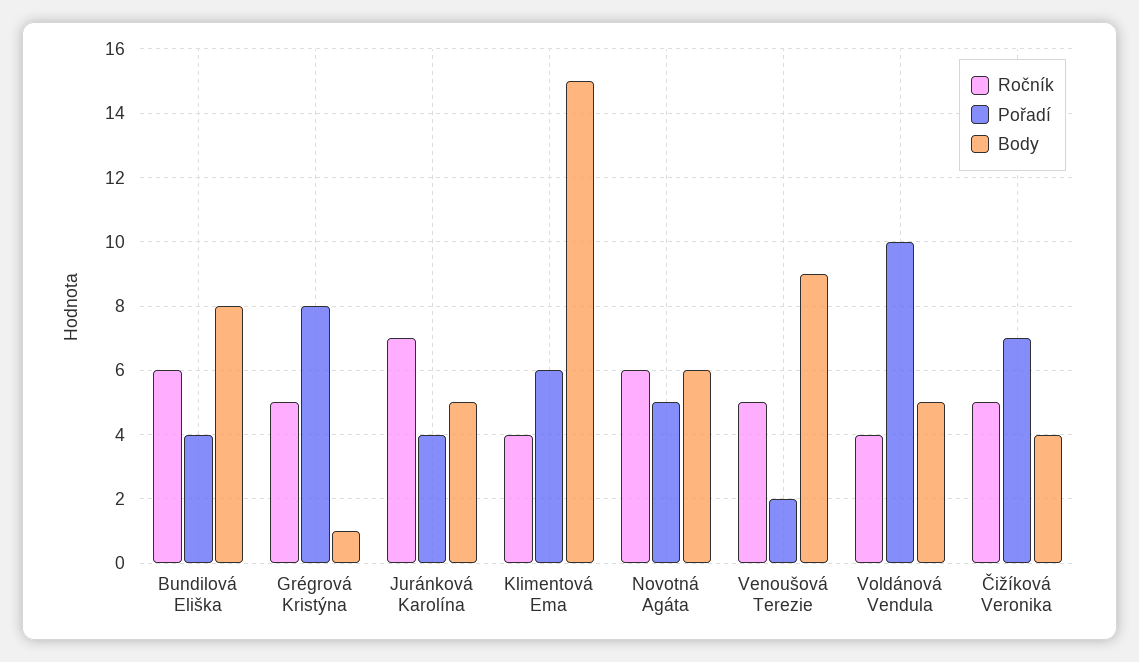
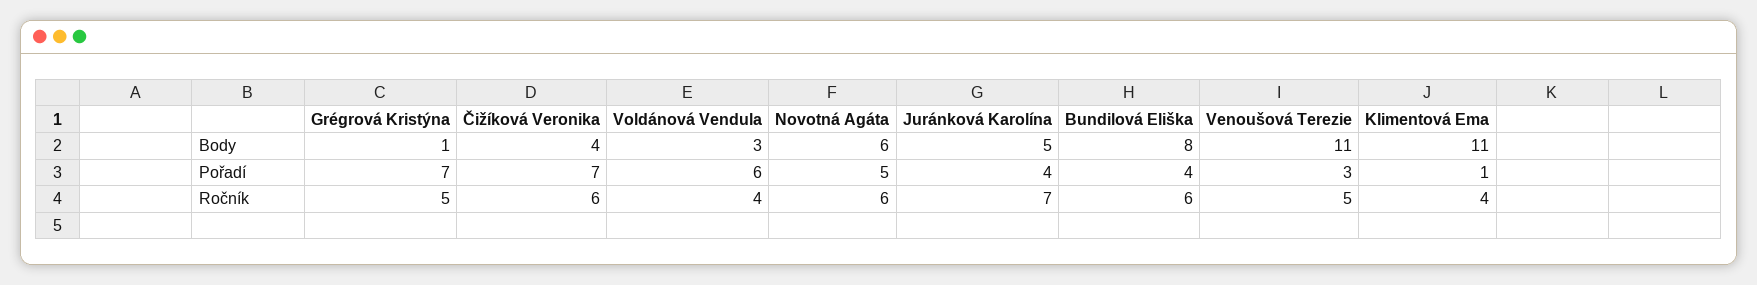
  {
    "Ročník": {
      "Bundilová Eliška": 6,
      "Grégrová Kristýna": 5,
      "Juránková Karolína": 7,
      "Klimentová Ema": 4,
      "Novotná Agáta": 6,
      "Venoušová Terezie": 5,
      "Voldánová Vendula": 4,
-     "Čižíková Veronika": 5
+     "Čižíková Veronika": 6
    },
    "Pořadí": {
      "Bundilová Eliška": 4,
-     "Grégrová Kristýna": 8,
+     "Grégrová Kristýna": 7,
      "Juránková Karolína": 4,
-     "Klimentová Ema": 6,
+     "Klimentová Ema": 1,
      "Novotná Agáta": 5,
-     "Venoušová Terezie": 2,
+     "Venoušová Terezie": 3,
-     "Voldánová Vendula": 10,
+     "Voldánová Vendula": 6,
      "Čižíková Veronika": 7
    },
    "Body": {
      "Bundilová Eliška": 8,
      "Grégrová Kristýna": 1,
      "Juránková Karolína": 5,
-     "Klimentová Ema": 15,
+     "Klimentová Ema": 11,
      "Novotná Agáta": 6,
-     "Venoušová Terezie": 9,
+     "Venoušová Terezie": 11,
-     "Voldánová Vendula": 5,
+     "Voldánová Vendula": 3,
      "Čižíková Veronika": 4
    }
  }

